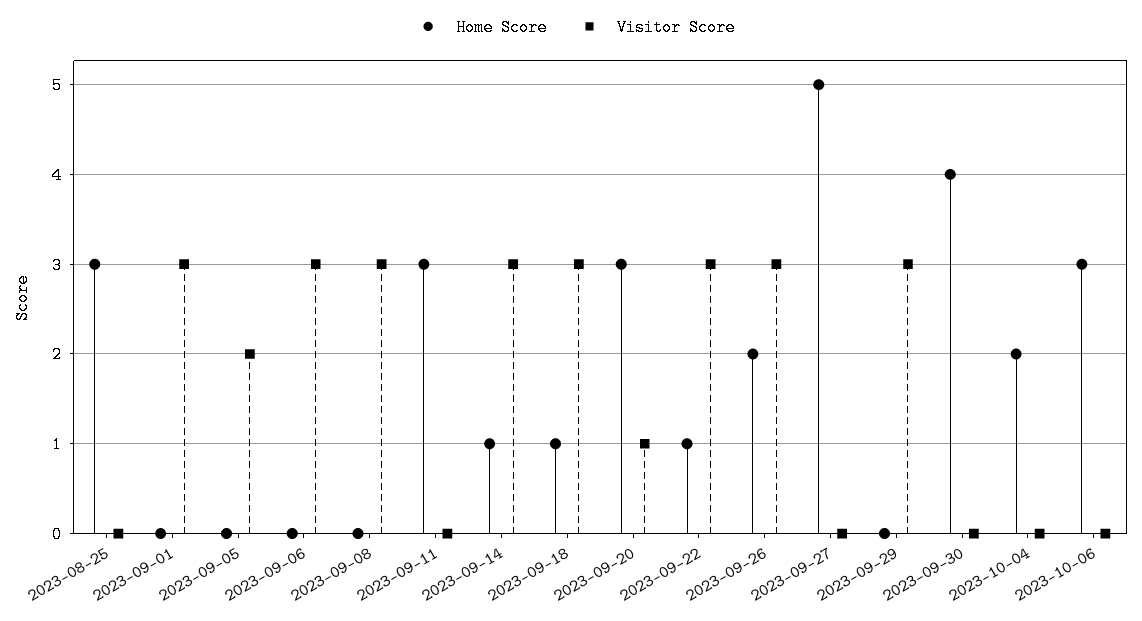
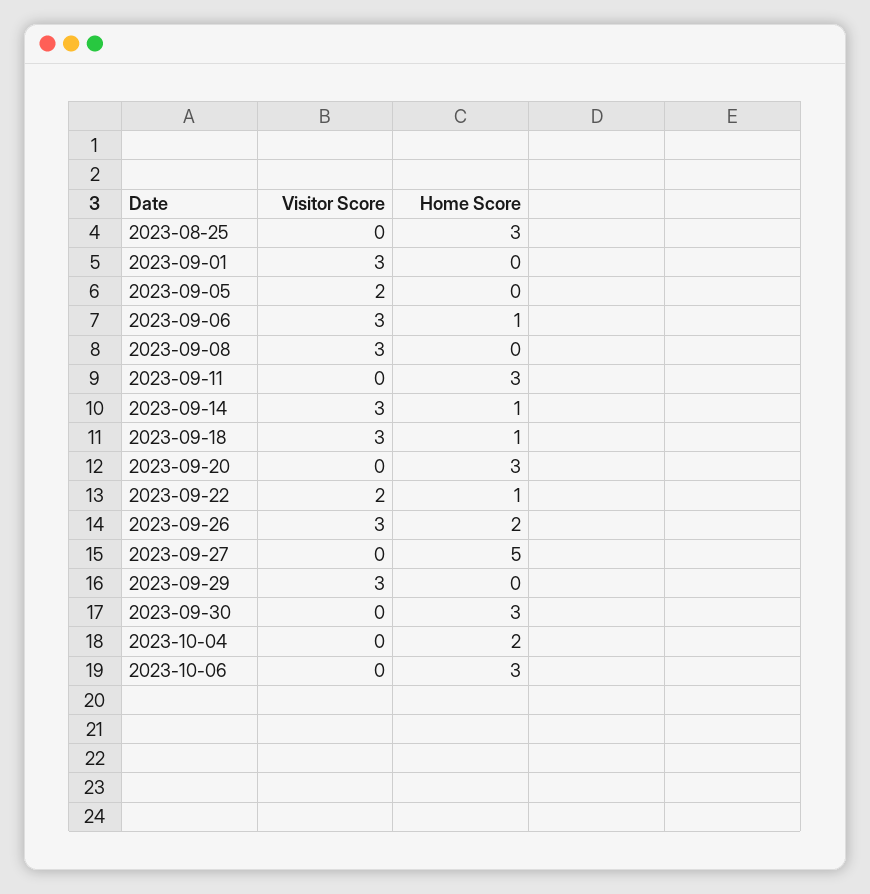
  {
    "Home Score": {
      "2023-08-25": 3,
      "2023-09-01": 0,
      "2023-09-05": 0,
-     "2023-09-06": 0,
+     "2023-09-06": 1,
      "2023-09-08": 0,
      "2023-09-11": 3,
      "2023-09-14": 1,
      "2023-09-18": 1,
      "2023-09-20": 3,
      "2023-09-22": 1,
      "2023-09-26": 2,
      "2023-09-27": 5,
      "2023-09-29": 0,
-     "2023-09-30": 4,
+     "2023-09-30": 3,
      "2023-10-04": 2,
      "2023-10-06": 3
    },
    "Visitor Score": {
      "2023-08-25": 0,
      "2023-09-01": 3,
      "2023-09-05": 2,
      "2023-09-06": 3,
      "2023-09-08": 3,
      "2023-09-11": 0,
      "2023-09-14": 3,
      "2023-09-18": 3,
-     "2023-09-20": 1,
+     "2023-09-20": 0,
-     "2023-09-22": 3,
+     "2023-09-22": 2,
      "2023-09-26": 3,
      "2023-09-27": 0,
      "2023-09-29": 3,
      "2023-09-30": 0,
      "2023-10-04": 0,
      "2023-10-06": 0
    }
  }

